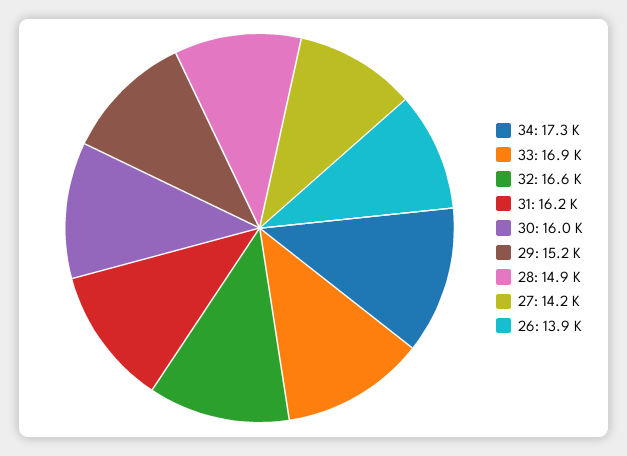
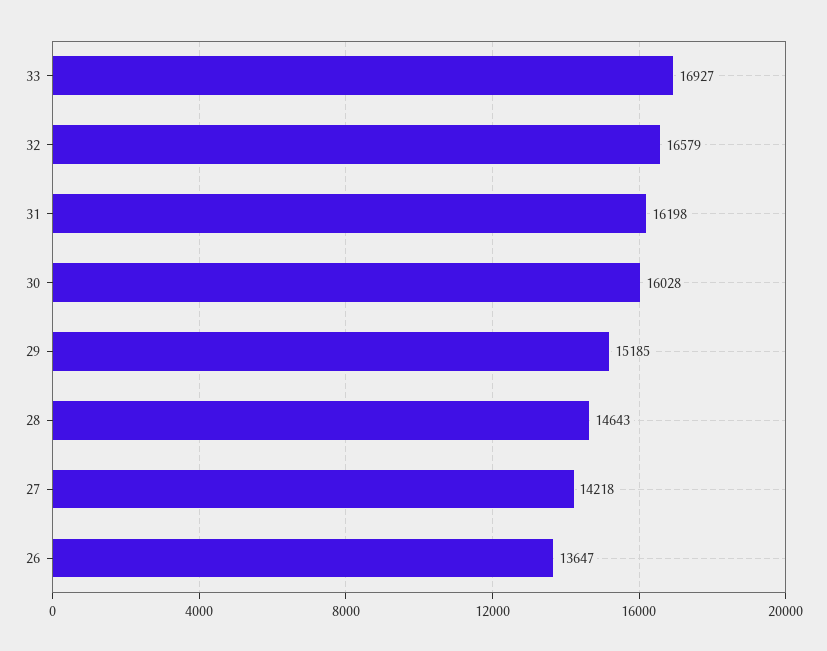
  {
-   "34": 17300,
    "33": 16927,
    "32": 16579,
    "31": 16198,
    "30": 16028,
    "29": 15185,
-   "28": 14900,
+   "28": 14643,
    "27": 14218,
-   "26": 13900
+   "26": 13647
  }

